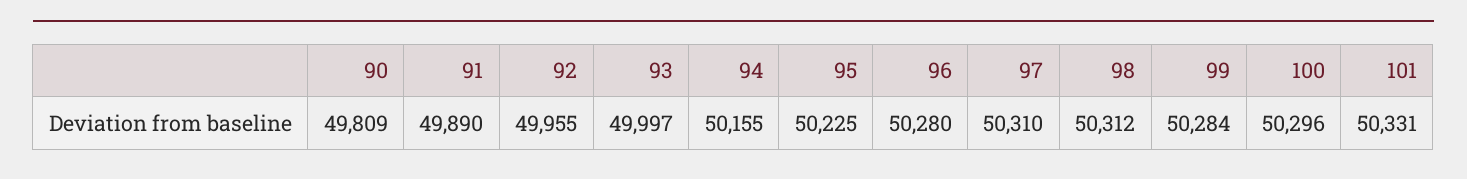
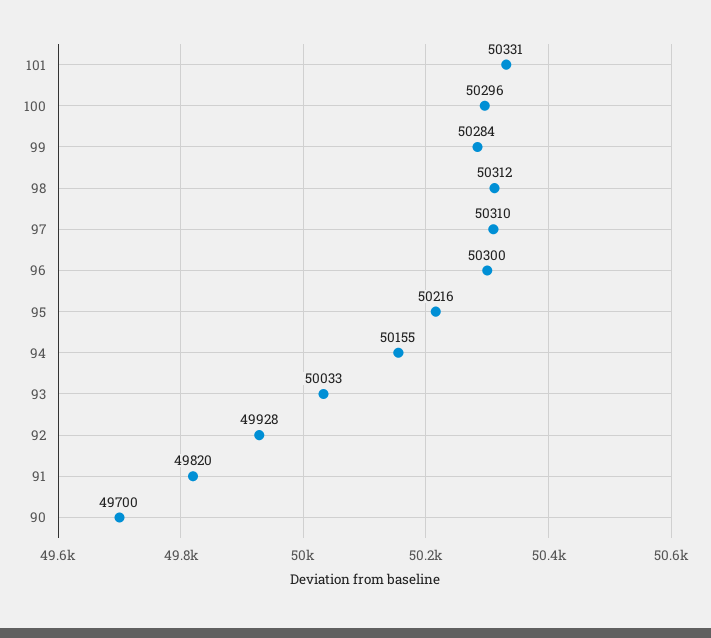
  {
-   "90": 49809,
+   "90": 49700,
-   "91": 49890,
+   "91": 49820,
-   "92": 49955,
+   "92": 49928,
-   "93": 49997,
+   "93": 50033,
    "94": 50155,
-   "95": 50225,
+   "95": 50216,
-   "96": 50280,
+   "96": 50300,
    "97": 50310,
    "98": 50312,
    "99": 50284,
    "100": 50296,
    "101": 50331
  }

